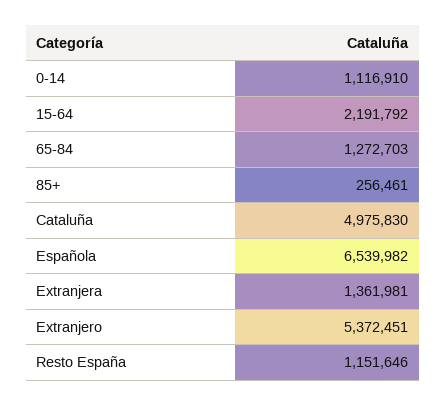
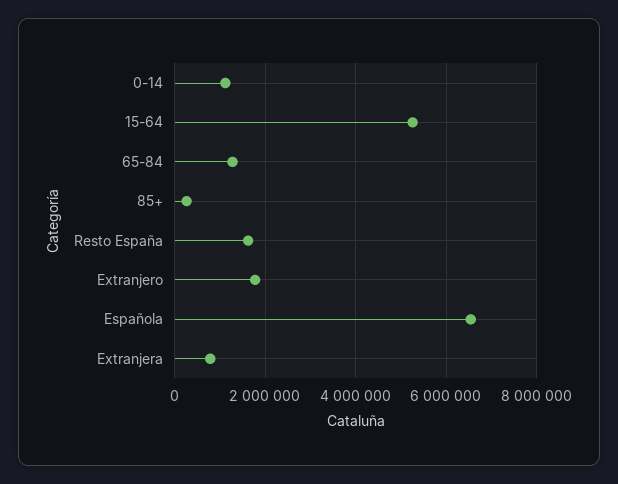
  {
    "0-14": 1116910,
-   "15-64": 2191792,
+   "15-64": 5200000,
    "65-84": 1272703,
    "85+": 256461,
-   "Cataluña": 4975830,
    "Española": 6539982,
-   "Extranjera": 1361981,
+   "Extranjera": 800000,
-   "Extranjero": 5372451,
+   "Extranjero": 1800000,
-   "Resto España": 1151646
+   "Resto España": 1600000
  }

